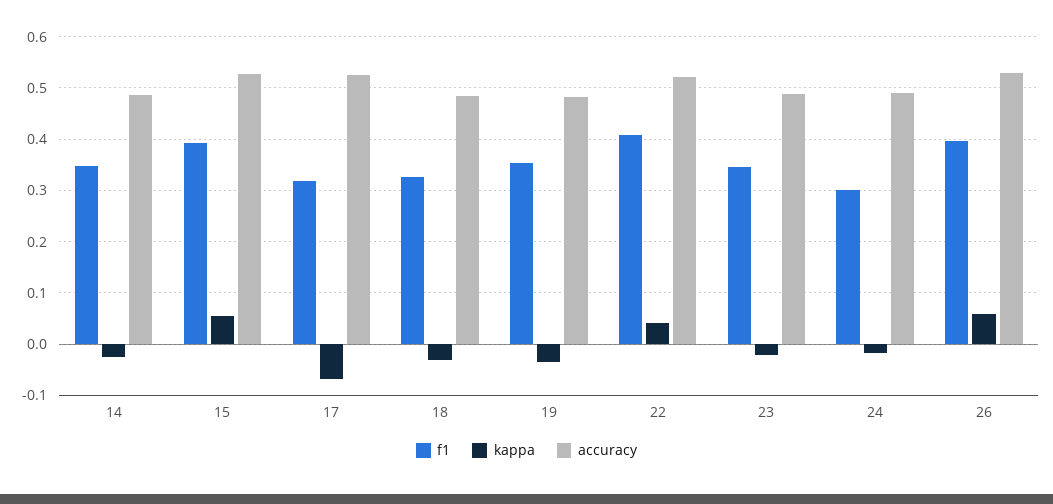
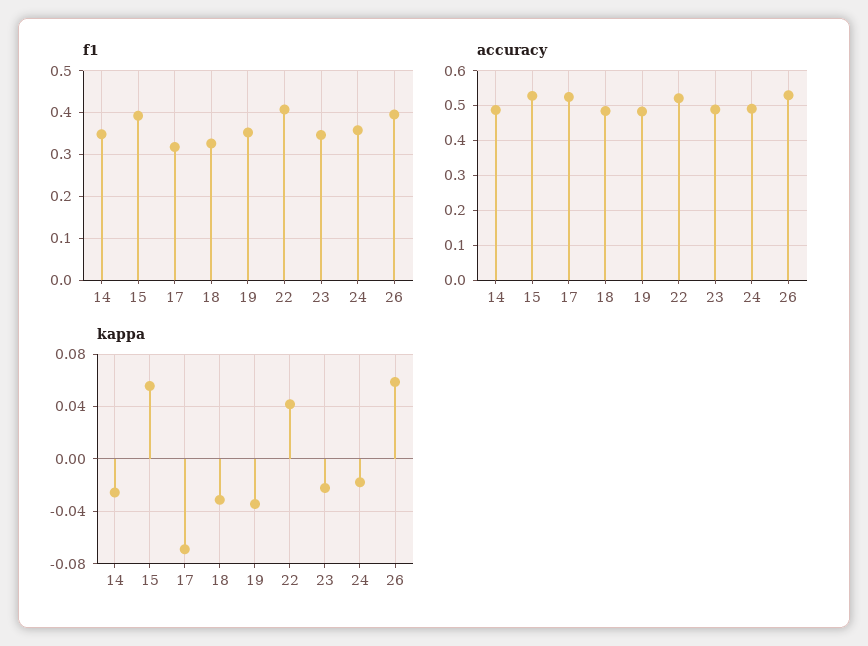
  {
    "f1": {
      "14": 0.34,
      "15": 0.4,
      "17": 0.32,
      "18": 0.32,
      "19": 0.36,
      "22": 0.4,
      "23": 0.34,
-     "24": 0.3,
+     "24": 0.36,
      "26": 0.4
    },
    "kappa": {
      "14": -0.025,
      "15": 0.055,
      "17": -0.07,
      "18": -0.03,
      "19": -0.035,
      "22": 0.04,
      "23": -0.02,
      "24": -0.02,
      "26": 0.06
    },
    "accuracy": {
      "14": 0.48,
      "15": 0.52,
      "17": 0.52,
      "18": 0.48,
      "19": 0.48,
      "22": 0.52,
      "23": 0.48,
      "24": 0.5,
      "26": 0.52
    }
  }

